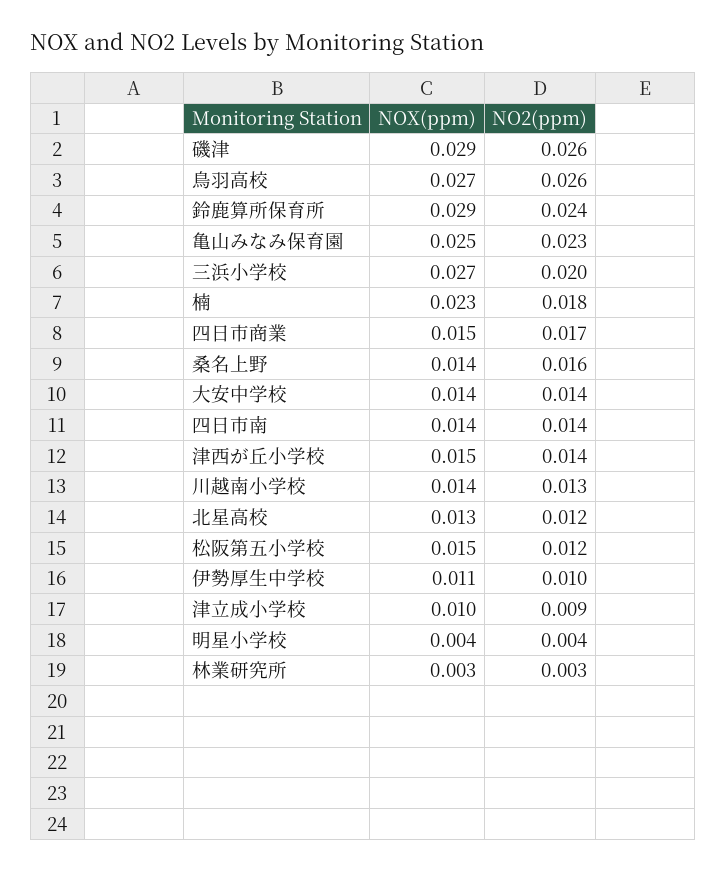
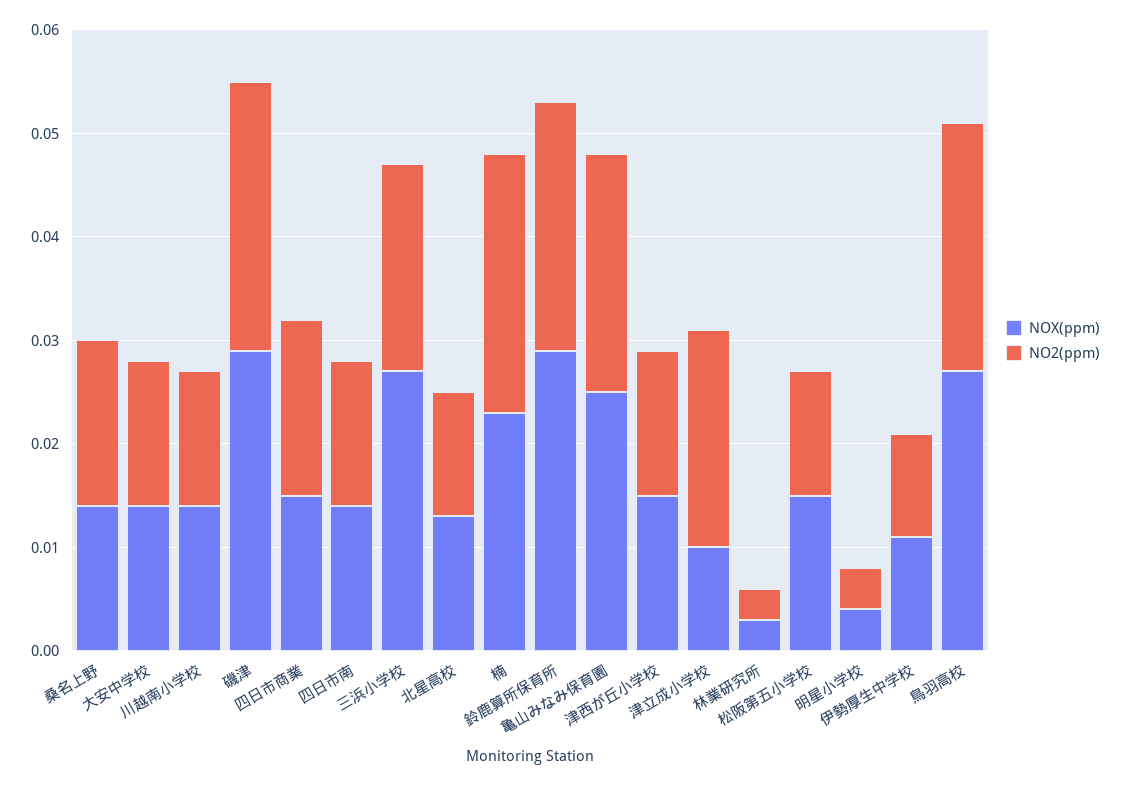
  {
    "NOX(ppm)": {
      "磯津": 0.029,
      "鳥羽高校": 0.027,
      "鈴鹿算所保育所": 0.029,
      "亀山みなみ保育園": 0.025,
      "三浜小学校": 0.027,
      "楠": 0.023,
      "四日市商業": 0.015,
      "桑名上野": 0.014,
      "大安中学校": 0.014,
      "四日市南": 0.014,
      "津西が丘小学校": 0.015,
      "川越南小学校": 0.014,
      "北星高校": 0.013,
      "松阪第五小学校": 0.015,
      "伊勢厚生中学校": 0.011,
      "津立成小学校": 0.01,
      "明星小学校": 0.004,
      "林業研究所": 0.003
    },
    "NO2(ppm)": {
      "磯津": 0.026,
-     "鳥羽高校": 0.026,
+     "鳥羽高校": 0.024,
      "鈴鹿算所保育所": 0.024,
      "亀山みなみ保育園": 0.023,
      "三浜小学校": 0.02,
-     "楠": 0.018,
+     "楠": 0.025,
      "四日市商業": 0.017,
      "桑名上野": 0.016,
      "大安中学校": 0.014,
      "四日市南": 0.014,
      "津西が丘小学校": 0.014,
      "川越南小学校": 0.013,
      "北星高校": 0.012,
      "松阪第五小学校": 0.012,
      "伊勢厚生中学校": 0.01,
-     "津立成小学校": 0.009,
+     "津立成小学校": 0.021,
      "明星小学校": 0.004,
      "林業研究所": 0.003
    }
  }

